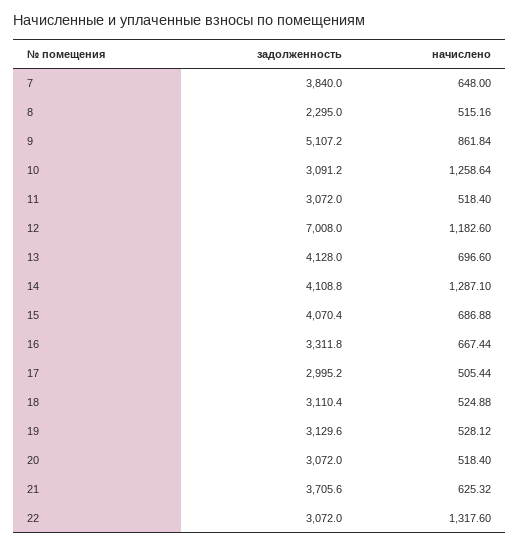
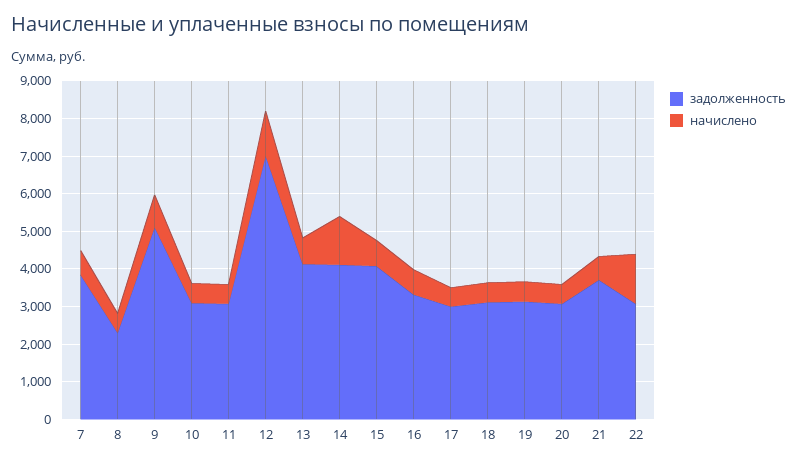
  {
    "задолженность": {
      "7": 3840,
      "8": 2295,
      "9": 5107.2,
      "10": 3091.2,
      "11": 3072,
      "12": 7008,
      "13": 4128,
      "14": 4108.8,
      "15": 4070.4,
      "16": 3311.8,
      "17": 2995.2,
      "18": 3110.4,
      "19": 3129.6,
      "20": 3072,
      "21": 3705.6,
      "22": 3072
    },
    "начислено": {
      "7": 648,
      "8": 515.16,
      "9": 861.84,
-     "10": 1258.64,
+     "10": 500,
      "11": 518.4,
      "12": 1182.6,
      "13": 696.6,
      "14": 1287.1,
      "15": 686.88,
      "16": 667.44,
      "17": 505.44,
      "18": 524.88,
      "19": 528.12,
      "20": 518.4,
      "21": 625.32,
      "22": 1317.6
    }
  }

